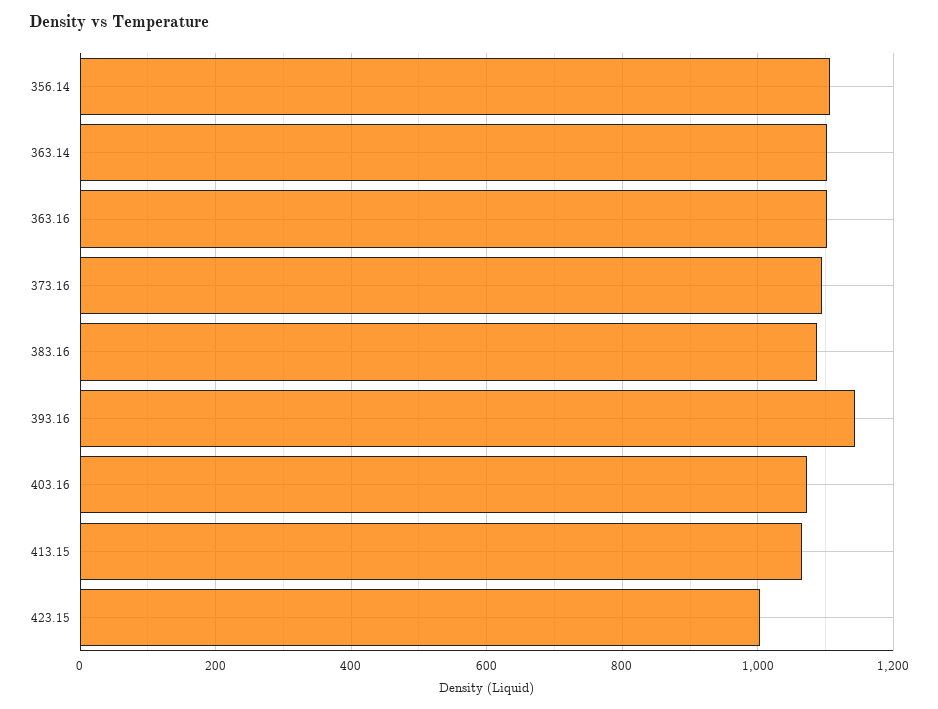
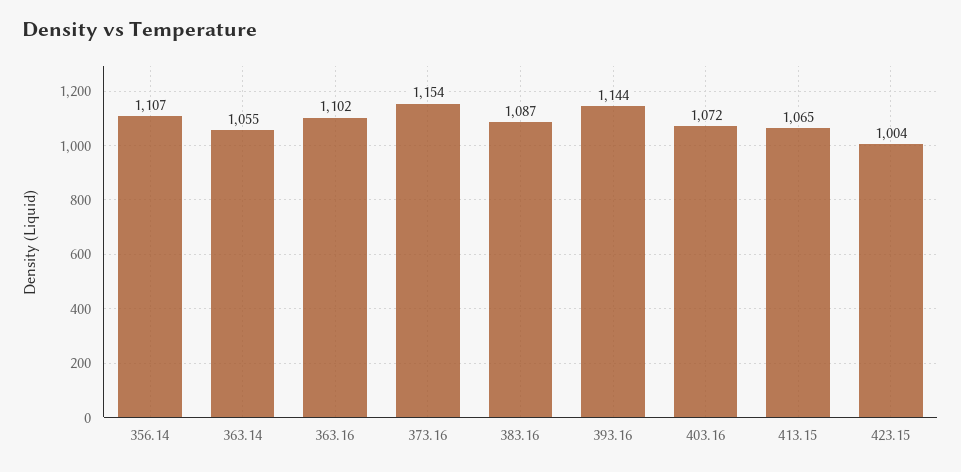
  {
    "356.14": 1107,
-   "363.14": 1100,
+   "363.14": 1055,
    "363.16": 1102,
-   "373.16": 1100,
+   "373.16": 1154,
    "383.16": 1087,
    "393.16": 1144,
    "403.16": 1072,
    "413.15": 1065,
    "423.15": 1004
  }

